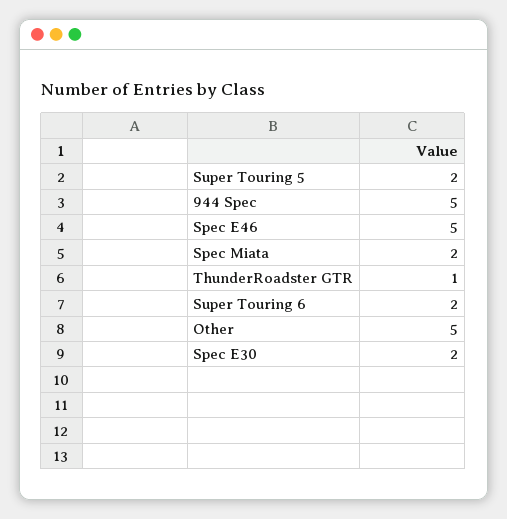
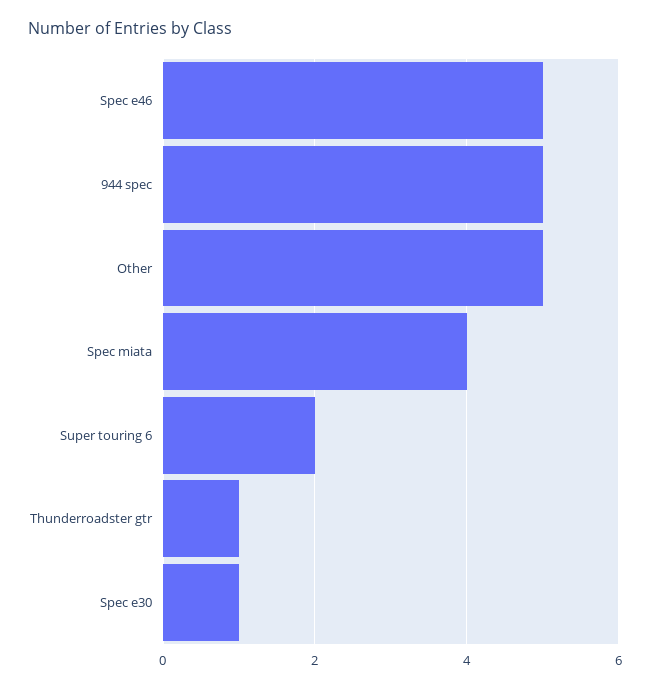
  {
-   "Super Touring 5": 2,
    "944 Spec": 5,
    "Spec E46": 5,
-   "Spec Miata": 2,
+   "Spec Miata": 4,
    "ThunderRoadster GTR": 1,
    "Super Touring 6": 2,
    "Other": 5,
-   "Spec E30": 2
+   "Spec E30": 1
  }

